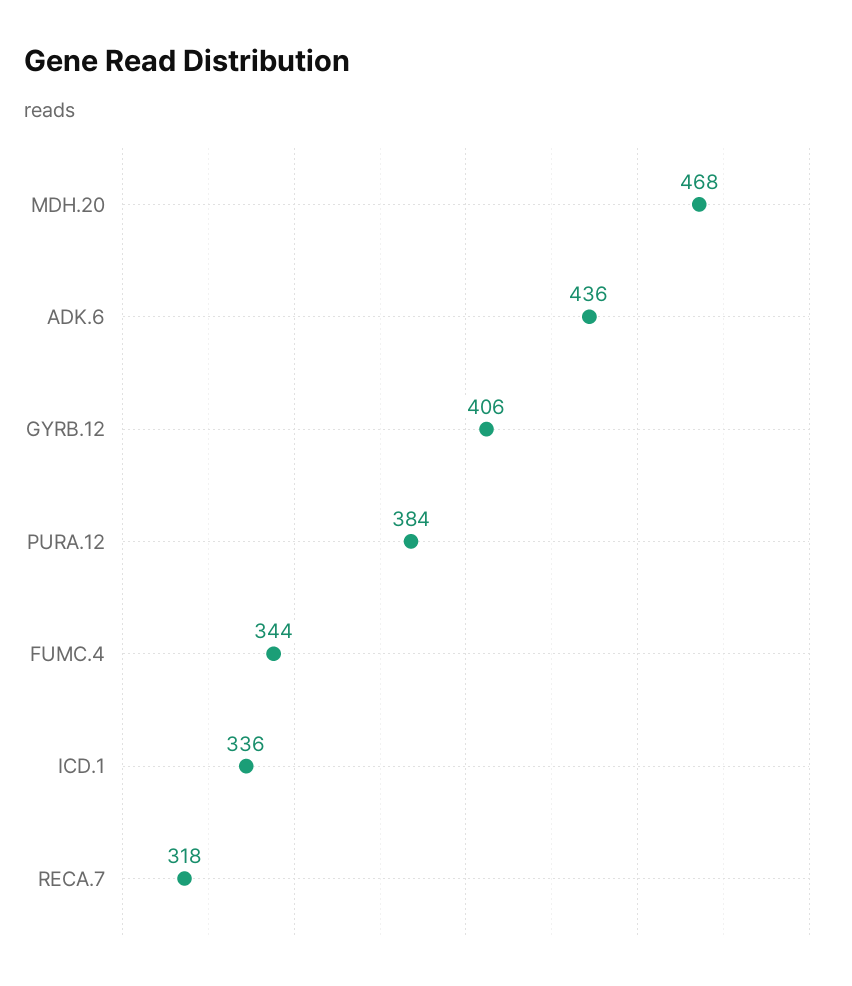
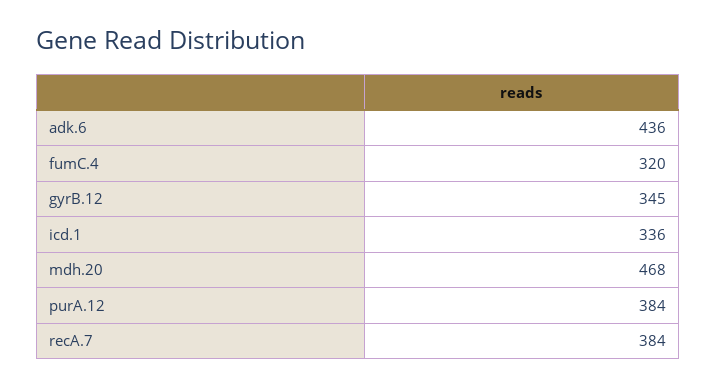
  {
    "MDH.20": 468,
    "ADK.6": 436,
-   "GYRB.12": 406,
+   "GYRB.12": 345,
    "PURA.12": 384,
-   "FUMC.4": 344,
+   "FUMC.4": 320,
    "ICD.1": 336,
-   "RECA.7": 318
+   "RECA.7": 384
  }

